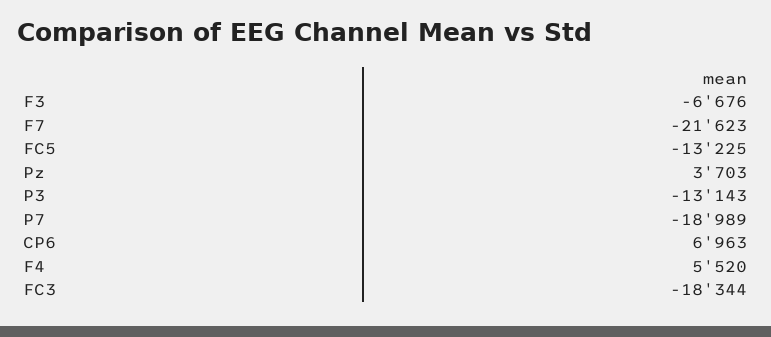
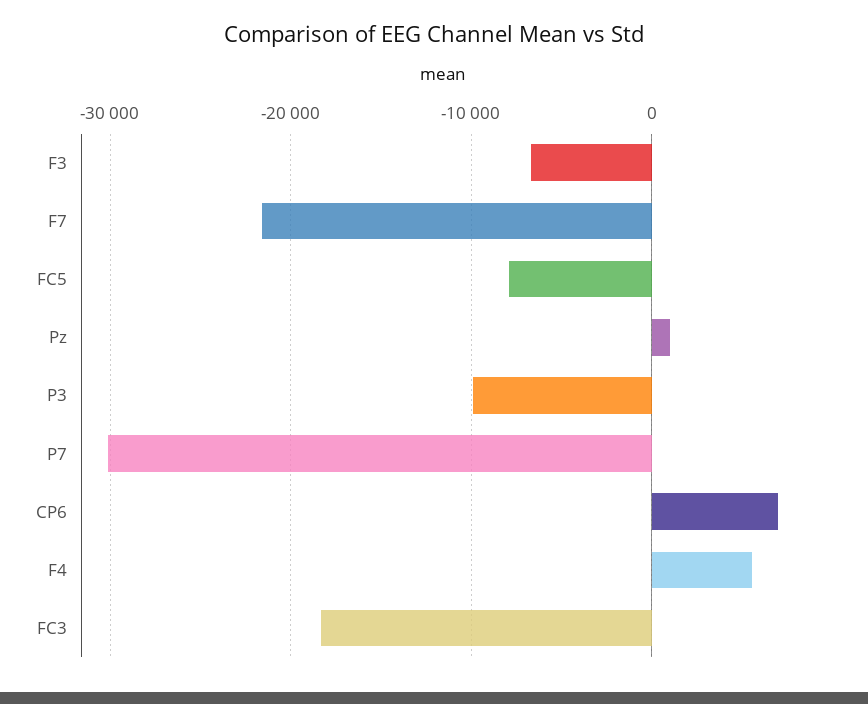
  {
    "F3": -6676,
    "F7": -21623,
-   "FC5": -13225,
+   "FC5": -8000,
-   "Pz": 3703,
+   "Pz": 1000,
-   "P3": -13143,
+   "P3": -10000,
-   "P7": -18989,
+   "P7": -30000,
    "CP6": 6963,
    "F4": 5520,
    "FC3": -18344
  }

